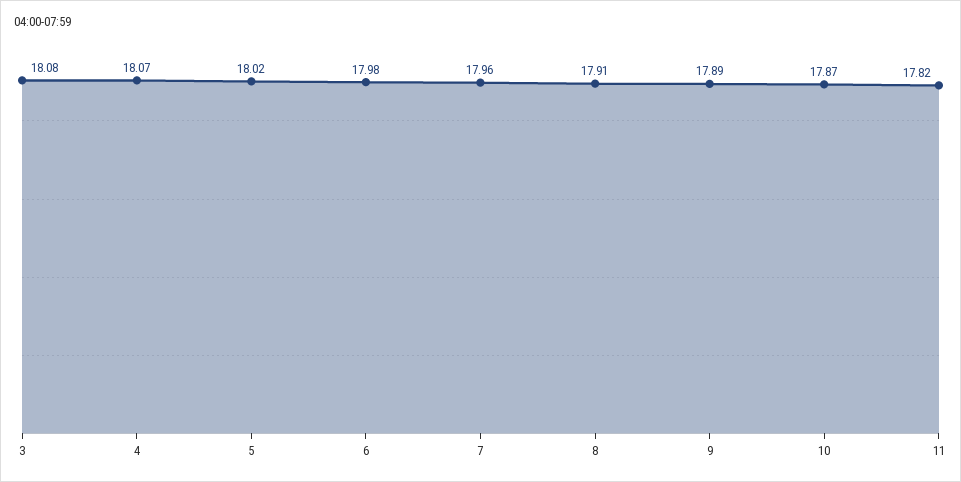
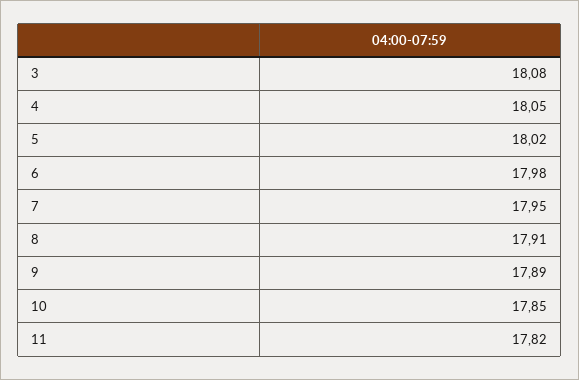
  {
    "3": 18.08,
-   "4": 18.07,
+   "4": 18.05,
    "5": 18.02,
    "6": 17.98,
-   "7": 17.96,
+   "7": 17.95,
    "8": 17.91,
    "9": 17.89,
-   "10": 17.87,
+   "10": 17.85,
    "11": 17.82
  }

